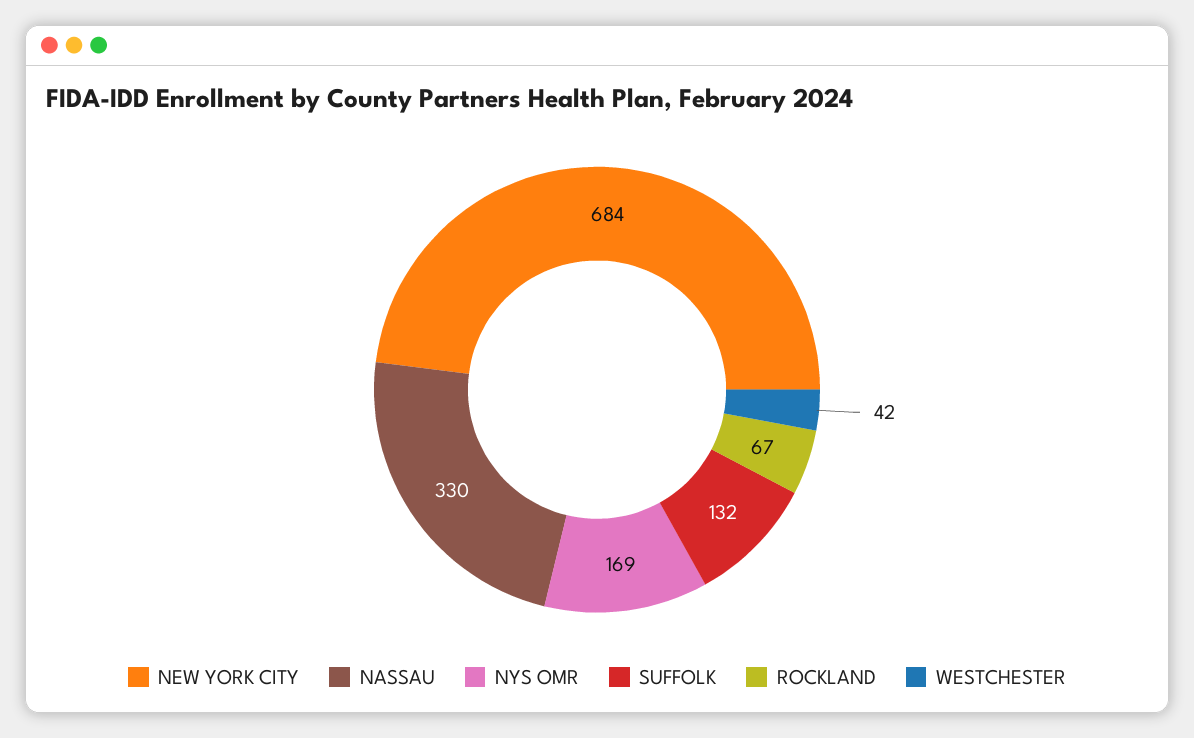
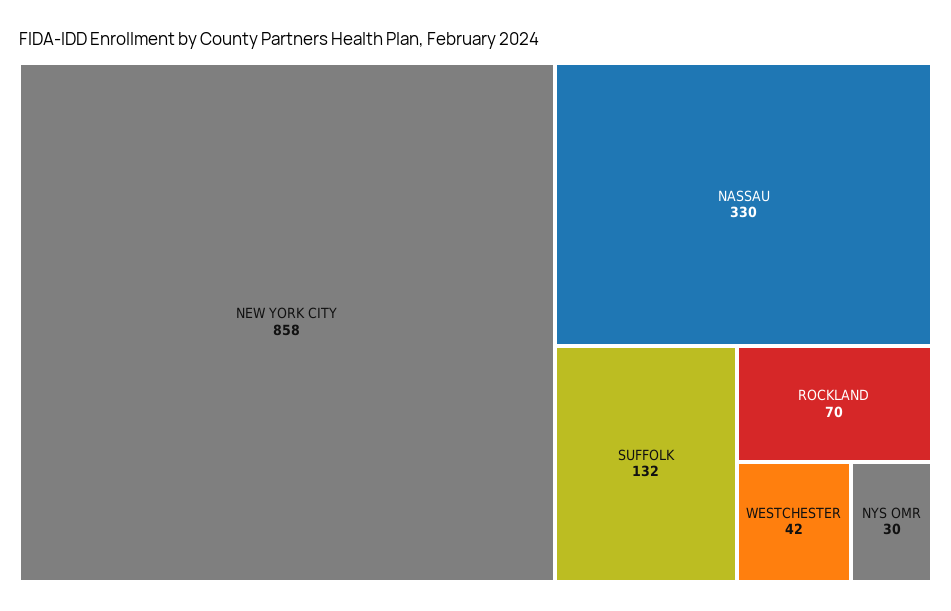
  {
-   "NEW YORK CITY": 684,
+   "NEW YORK CITY": 858,
    "NASSAU": 330,
-   "NYS OMR": 169,
+   "NYS OMR": 30,
    "SUFFOLK": 132,
-   "ROCKLAND": 67,
+   "ROCKLAND": 70,
    "WESTCHESTER": 42
  }

